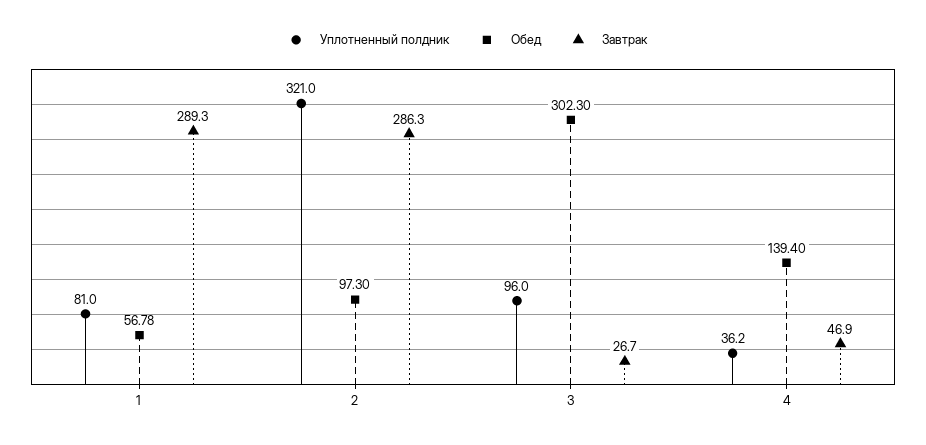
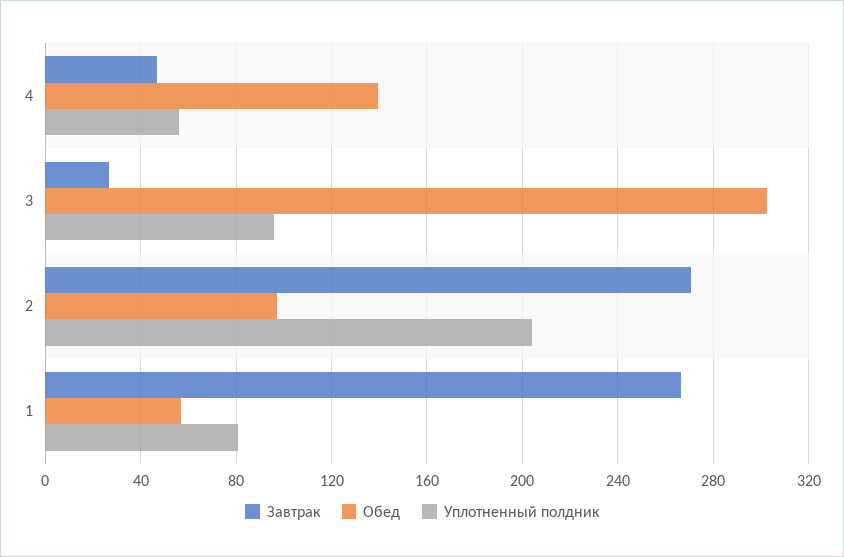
  {
    "Уплотненный полдник": {
      "1": 81,
-     "2": 321,
+     "2": 205,
      "3": 96,
-     "4": 36.2
+     "4": 55
    },
    "Обед": {
      "1": 56.78,
      "2": 97.3,
      "3": 302.3,
      "4": 139.4
    },
    "Завтрак": {
-     "1": 289.3,
+     "1": 265,
-     "2": 286.3,
+     "2": 270,
      "3": 26.7,
      "4": 46.9
    }
  }

